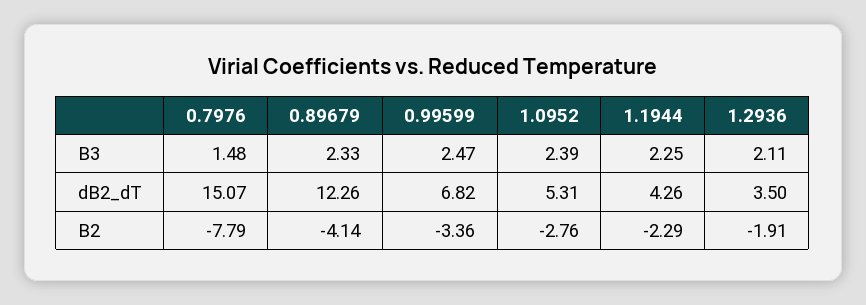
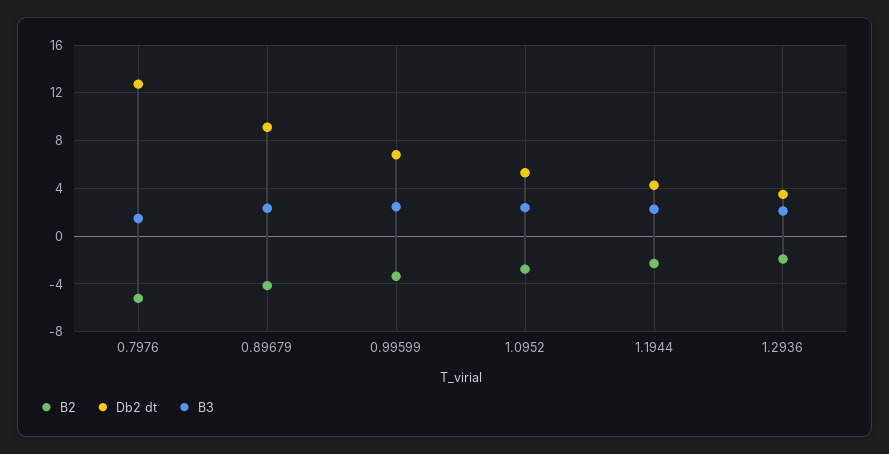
  {
    "B3": {
      "0.7976": 1.48,
      "0.89679": 2.33,
      "0.99599": 2.47,
      "1.0952": 2.39,
      "1.1944": 2.25,
      "1.2936": 2.11
    },
    "dB2_dT": {
-     "0.7976": 15.07,
+     "0.7976": 13,
-     "0.89679": 12.26,
+     "0.89679": 9,
      "0.99599": 6.82,
      "1.0952": 5.31,
      "1.1944": 4.26,
      "1.2936": 3.5
    },
    "B2": {
-     "0.7976": -7.79,
+     "0.7976": -5,
      "0.89679": -4.14,
      "0.99599": -3.36,
      "1.0952": -2.76,
      "1.1944": -2.29,
      "1.2936": -1.91
    }
  }

